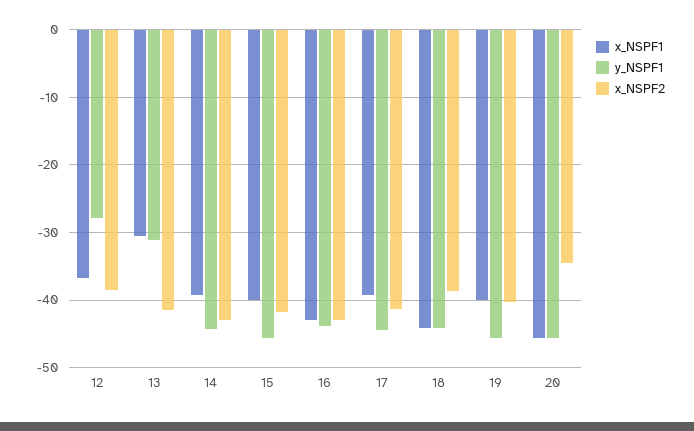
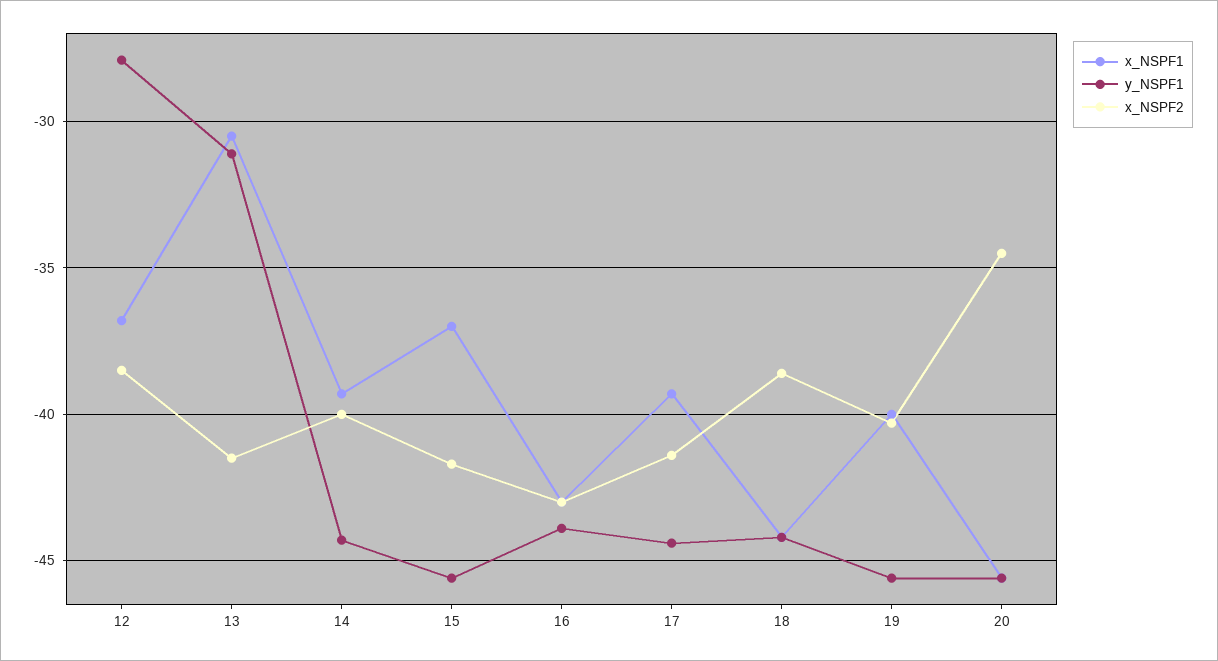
  {
    "x_NSPF1": {
      "12": -37,
      "13": -30.5,
      "14": -39.5,
-     "15": -40,
+     "15": -37,
      "16": -43,
      "17": -39.5,
      "18": -44,
      "19": -40,
      "20": -45.5
    },
    "y_NSPF1": {
      "12": -28,
      "13": -31,
      "14": -44.5,
      "15": -45.5,
      "16": -44,
      "17": -44.5,
      "18": -44,
      "19": -45.5,
      "20": -45.5
    },
    "x_NSPF2": {
      "12": -38.5,
      "13": -41.5,
-     "14": -43,
+     "14": -40,
      "15": -41.5,
      "16": -43,
      "17": -41.5,
      "18": -38.5,
      "19": -40.5,
      "20": -34.5
    }
  }

